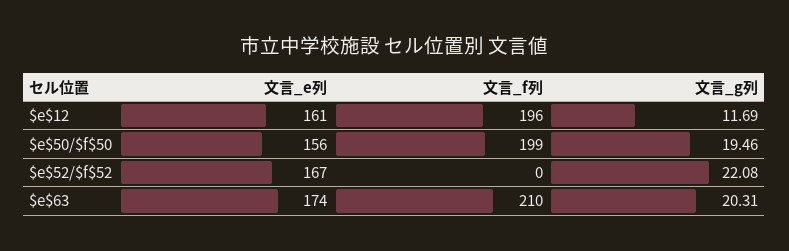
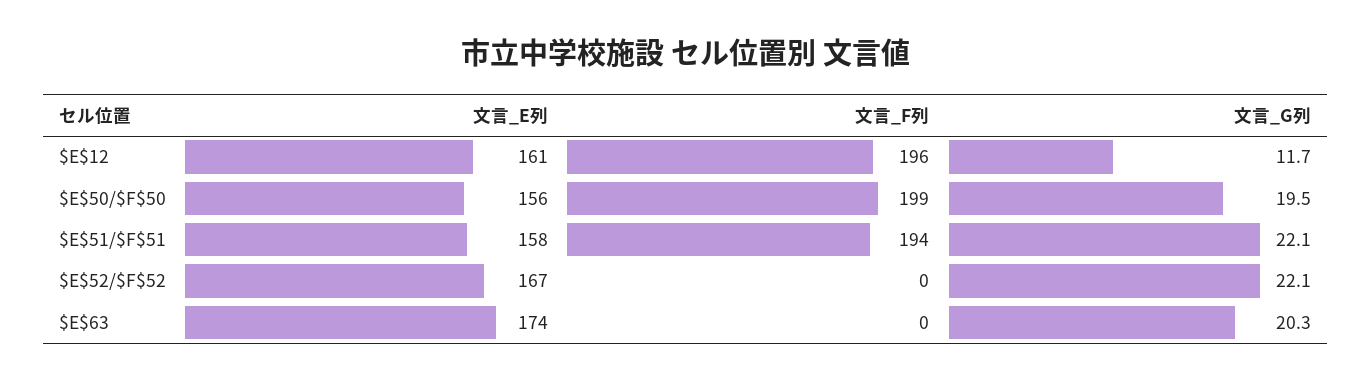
  {
    "文言_e列": {
      "$e$12": 161,
      "$e$50/$f$50": 156,
      "$e$52/$f$52": 167,
-     "$e$63": 174
+     "$e$63": 174,
+     "$E$51/$F$51": 158
    },
    "文言_f列": {
      "$e$12": 196,
      "$e$50/$f$50": 199,
      "$e$52/$f$52": 0,
-     "$e$63": 210
+     "$e$63": 0,
+     "$E$51/$F$51": 194
    },
    "文言_g列": {
      "$e$12": 11.69,
      "$e$50/$f$50": 19.46,
      "$e$52/$f$52": 22.08,
-     "$e$63": 20.31
+     "$e$63": 20.31,
+     "$E$51/$F$51": 22.1
    }
  }

